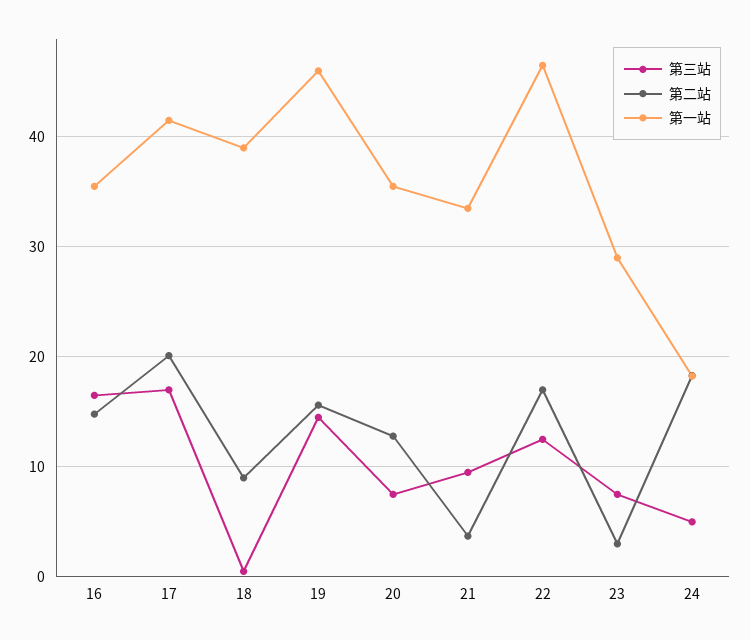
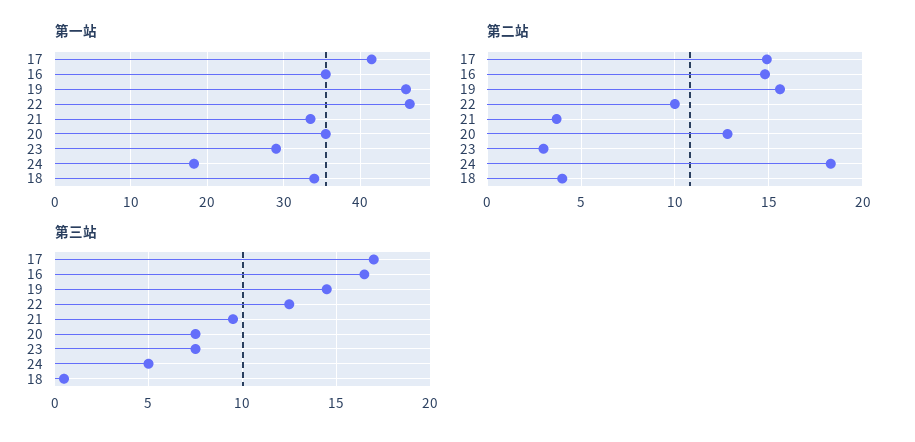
  {
    "第三站": {
      "16": 16.5,
      "17": 17,
      "18": 0.5,
      "19": 14.5,
      "20": 7.5,
      "21": 9.5,
      "22": 12.5,
      "23": 7.5,
      "24": 5
    },
    "第二站": {
      "16": 15,
-     "17": 20,
+     "17": 15,
-     "18": 9,
+     "18": 4,
      "19": 15.5,
      "20": 13,
      "21": 3.5,
-     "22": 17,
+     "22": 10,
      "23": 3,
      "24": 18.5
    },
    "第一站": {
      "16": 36,
      "17": 42,
-     "18": 39,
+     "18": 34,
      "19": 46,
      "20": 36,
      "21": 34,
      "22": 47,
      "23": 29,
      "24": 18
    }
  }

